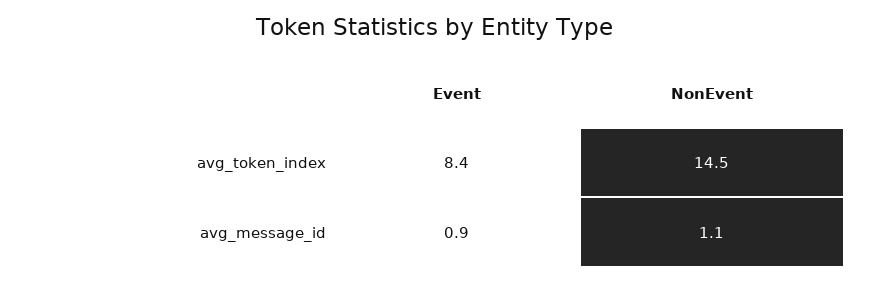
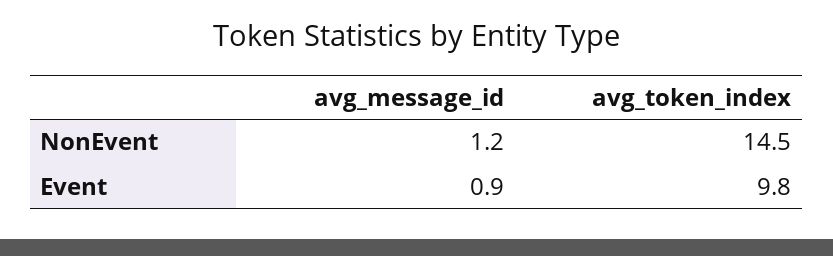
  {
    "Event": {
-     "avg_token_index": 8.4,
+     "avg_token_index": 9.8,
      "avg_message_id": 0.9
    },
    "NonEvent": {
      "avg_token_index": 14.5,
-     "avg_message_id": 1.1
+     "avg_message_id": 1.2
    }
  }

